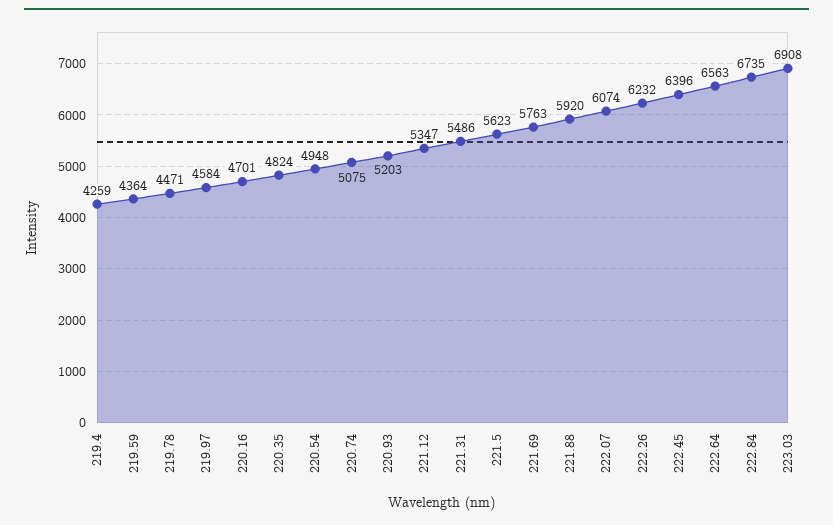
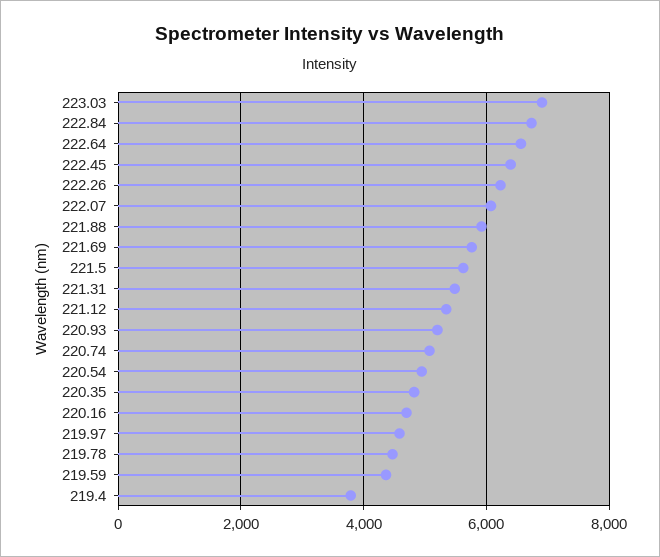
  {
-   "219.4": 4259,
+   "219.4": 3800,
    "219.59": 4364,
    "219.78": 4471,
    "219.97": 4584,
    "220.16": 4701,
    "220.35": 4824,
    "220.54": 4948,
    "220.74": 5075,
    "220.93": 5203,
    "221.12": 5347,
    "221.31": 5486,
    "221.5": 5623,
    "221.69": 5763,
    "221.88": 5920,
    "222.07": 6074,
    "222.26": 6232,
    "222.45": 6396,
    "222.64": 6563,
    "222.84": 6735,
    "223.03": 6908
  }

